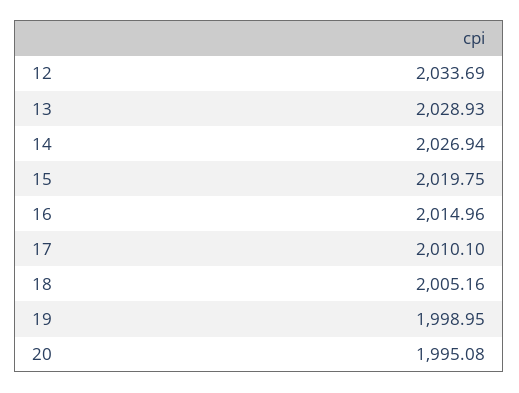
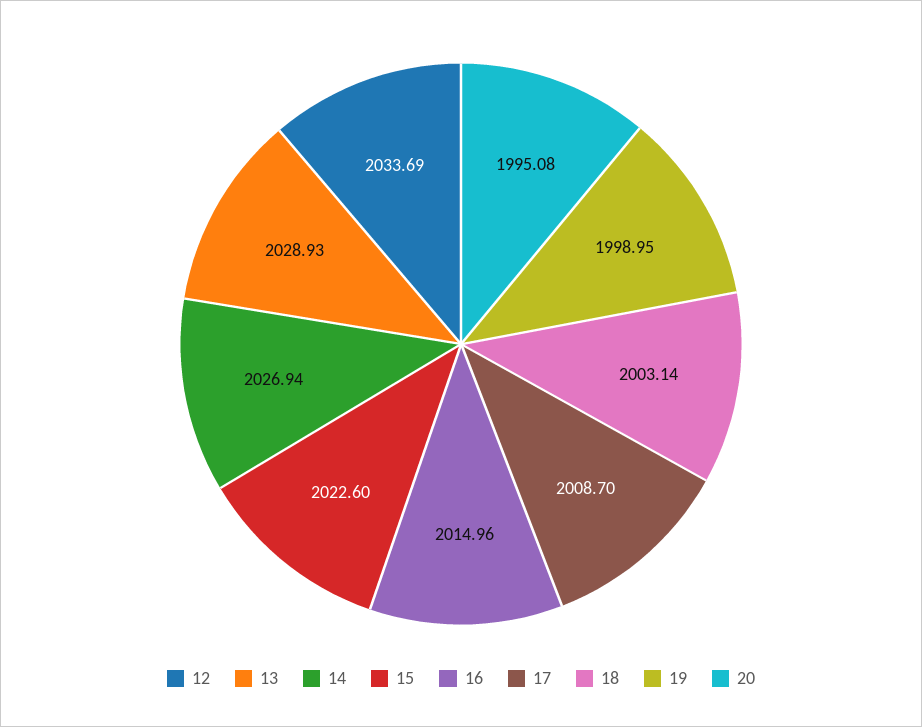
  {
    "12": 2033.69,
    "13": 2028.93,
    "14": 2026.94,
-   "15": 2019.75,
+   "15": 2022.6,
    "16": 2014.96,
-   "17": 2010.1,
+   "17": 2008.7,
-   "18": 2005.16,
+   "18": 2003.14,
    "19": 1998.95,
    "20": 1995.08
  }

